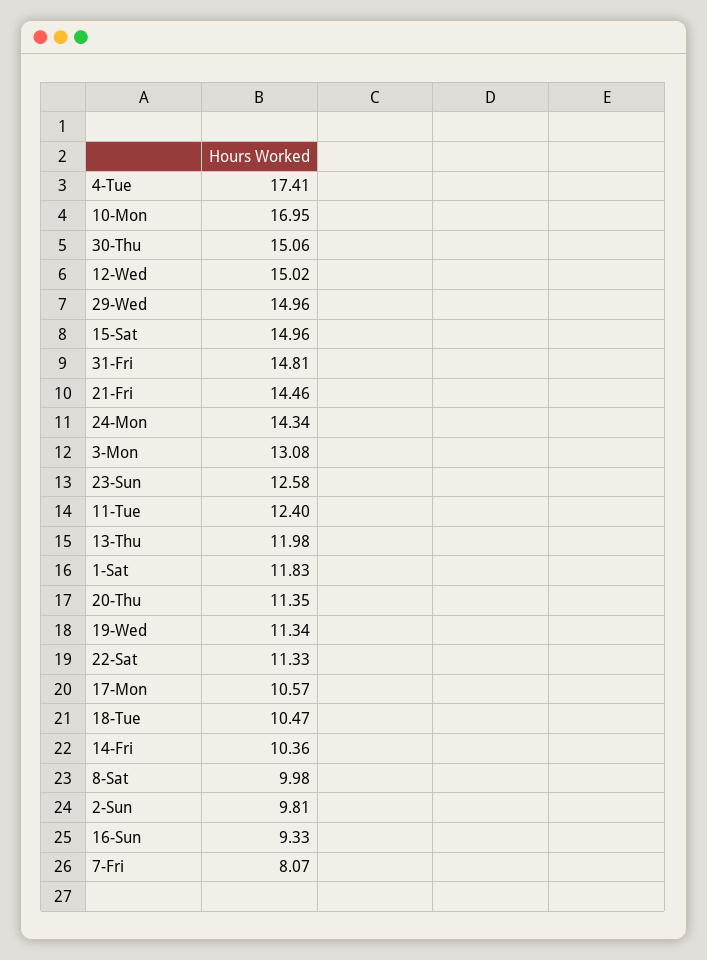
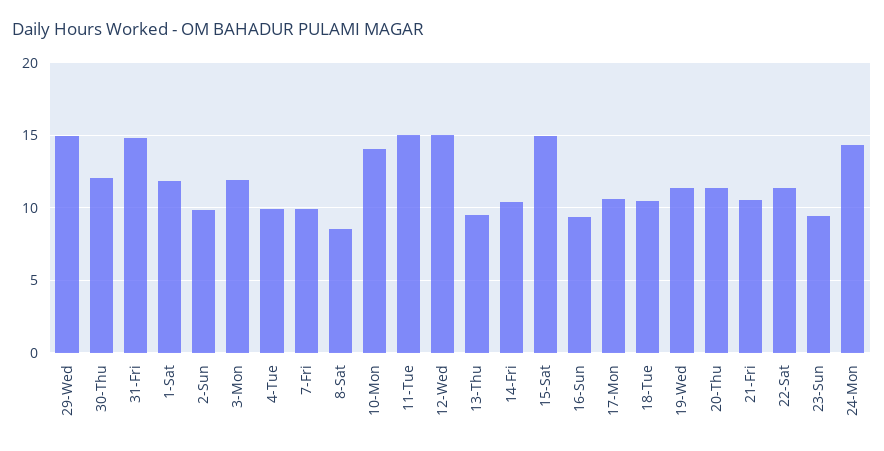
  {
-   "4-Tue": 17.41,
+   "4-Tue": 10,
-   "10-Mon": 16.95,
+   "10-Mon": 14,
-   "30-Thu": 15.06,
+   "30-Thu": 12,
    "12-Wed": 15.02,
    "29-Wed": 14.96,
    "15-Sat": 14.96,
    "31-Fri": 14.81,
-   "21-Fri": 14.46,
+   "21-Fri": 10.5,
    "24-Mon": 14.34,
-   "3-Mon": 13.08,
+   "3-Mon": 12,
-   "23-Sun": 12.58,
+   "23-Sun": 9.5,
-   "11-Tue": 12.4,
+   "11-Tue": 15,
-   "13-Thu": 11.98,
+   "13-Thu": 9.5,
    "1-Sat": 11.83,
    "20-Thu": 11.35,
    "19-Wed": 11.34,
    "22-Sat": 11.33,
    "17-Mon": 10.57,
    "18-Tue": 10.47,
    "14-Fri": 10.36,
-   "8-Sat": 9.98,
+   "8-Sat": 8.5,
    "2-Sun": 9.81,
    "16-Sun": 9.33,
-   "7-Fri": 8.07
+   "7-Fri": 10
  }

